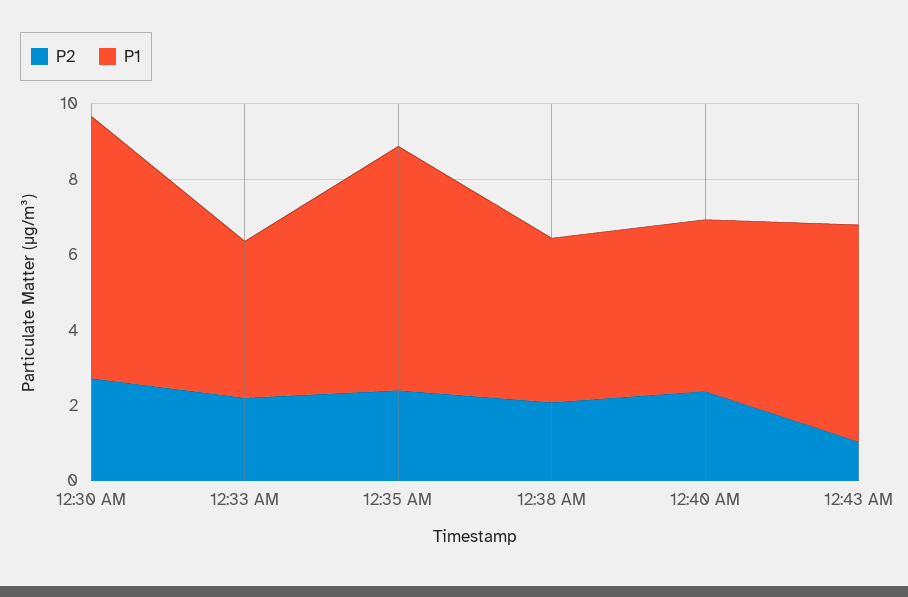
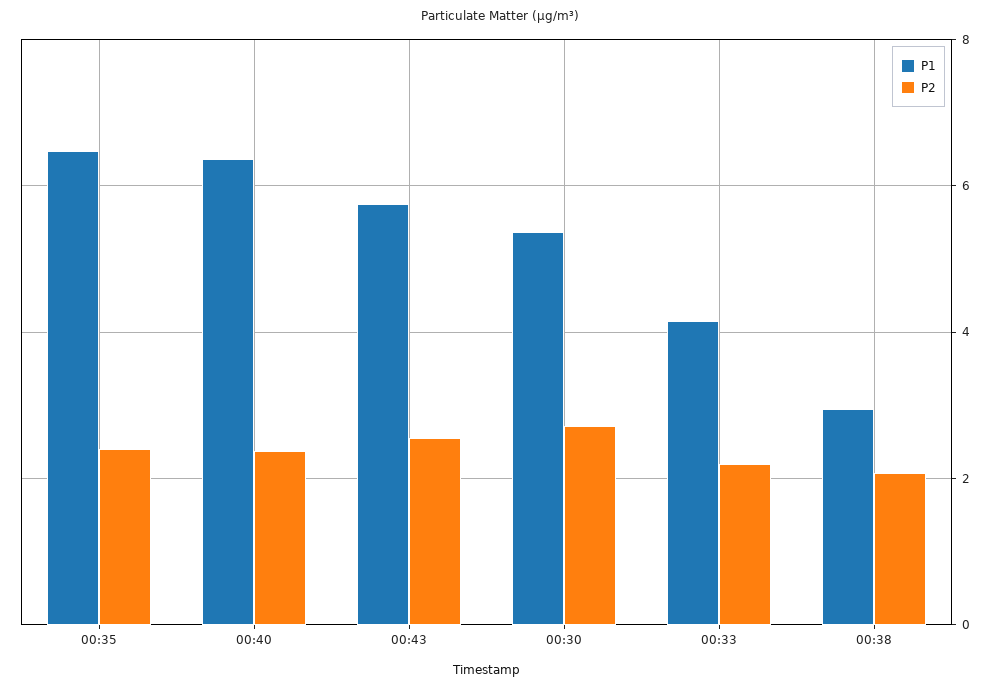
  {
    "P2": {
      "12:30 AM": 2.8,
      "12:33 AM": 2.2,
      "12:35 AM": 2.4,
      "12:38 AM": 2,
      "12:40 AM": 2.4,
-     "12:43 AM": 1
+     "12:43 AM": 2.6
    },
    "P1": {
-     "12:30 AM": 7,
+     "12:30 AM": 5.4,
      "12:33 AM": 4.2,
      "12:35 AM": 6.4,
-     "12:38 AM": 4.5,
+     "12:38 AM": 3,
-     "12:40 AM": 4.5,
+     "12:40 AM": 6.4,
      "12:43 AM": 5.8
    }
  }

